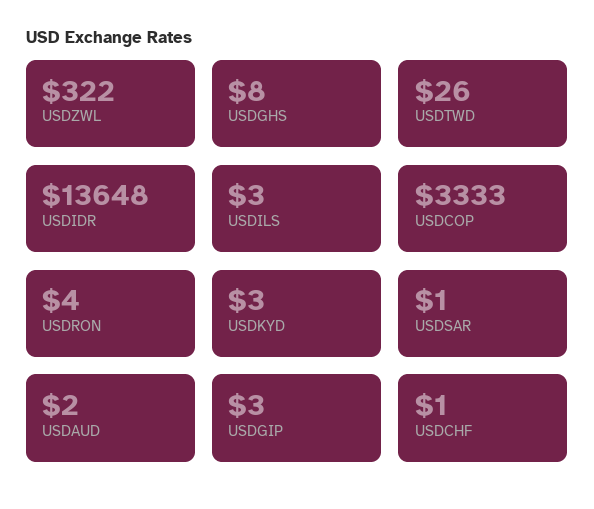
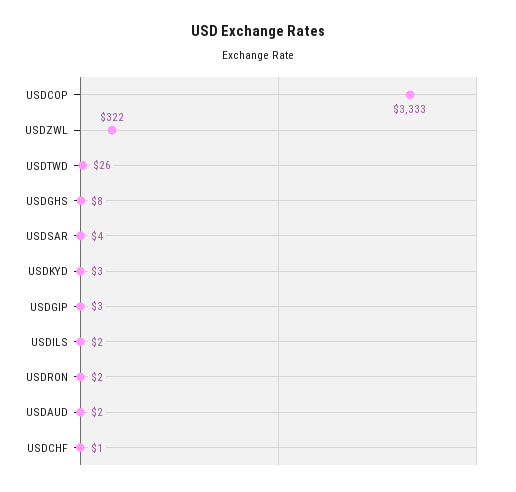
  {
    "USDZWL": 322,
    "USDGHS": 8,
    "USDTWD": 26,
-   "USDIDR": 13648,
-   "USDILS": 3,
+   "USDILS": 2,
    "USDCOP": 3333,
-   "USDRON": 4,
+   "USDRON": 2,
    "USDKYD": 3,
-   "USDSAR": 1,
+   "USDSAR": 4,
    "USDAUD": 2,
    "USDGIP": 3,
    "USDCHF": 1
  }

